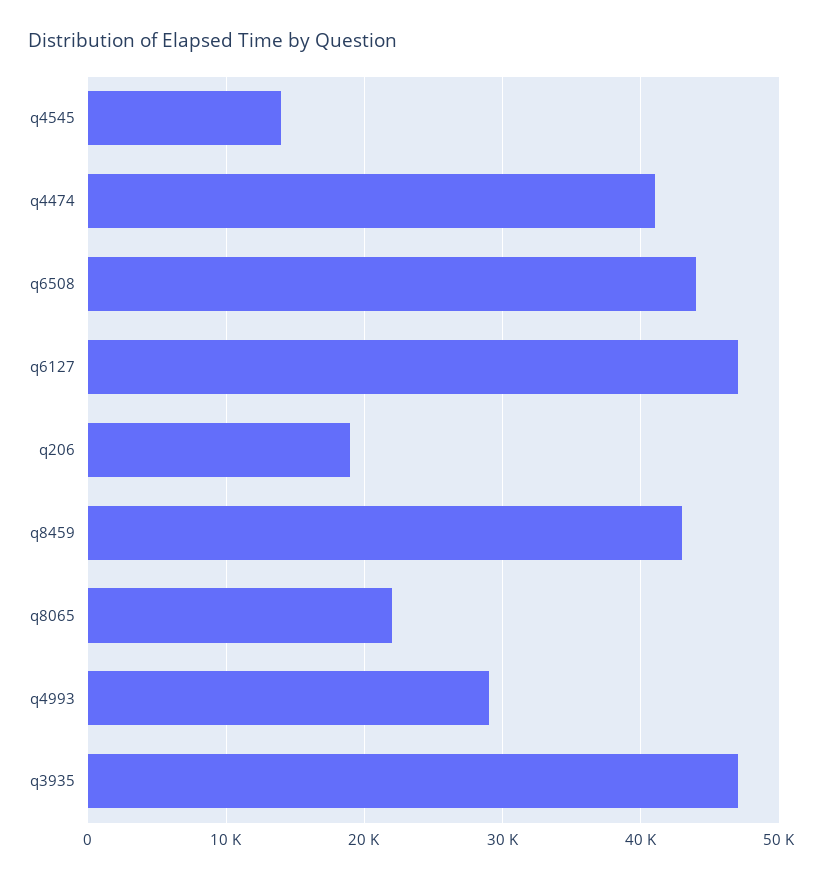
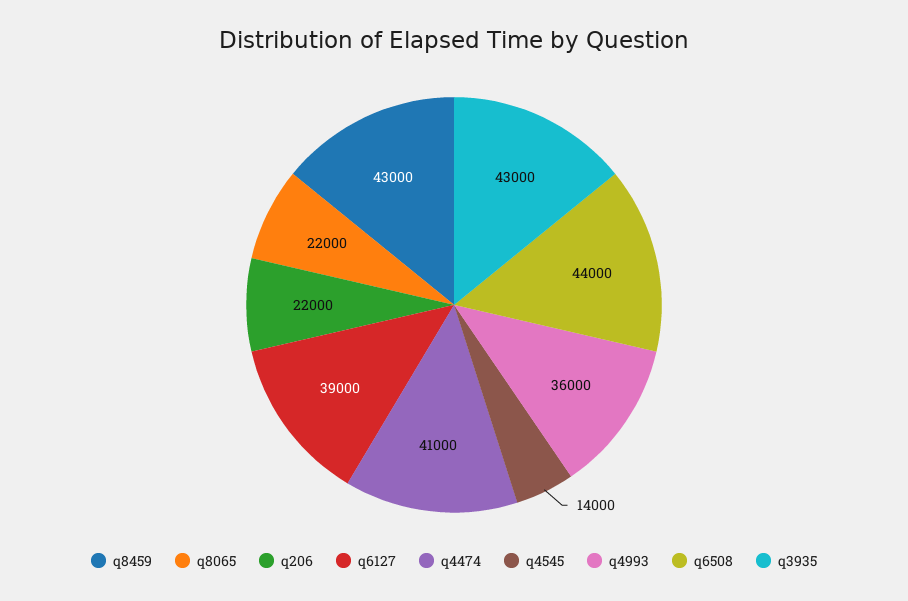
  {
    "q4545": 14000,
    "q4474": 41000,
    "q6508": 44000,
-   "q6127": 47000,
+   "q6127": 39000,
-   "q206": 19000,
+   "q206": 22000,
    "q8459": 43000,
    "q8065": 22000,
-   "q4993": 29000,
+   "q4993": 36000,
-   "q3935": 47000
+   "q3935": 43000
  }

